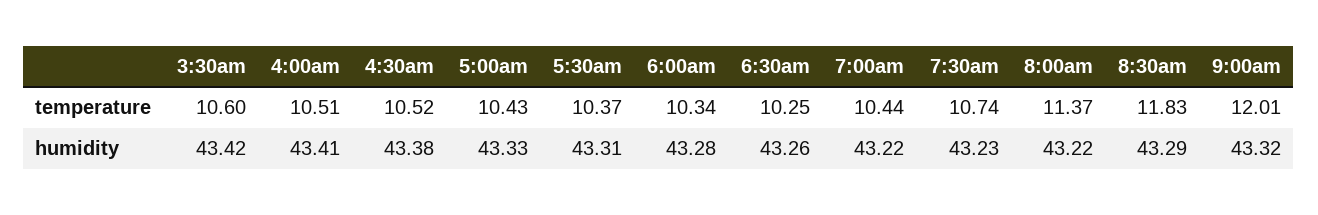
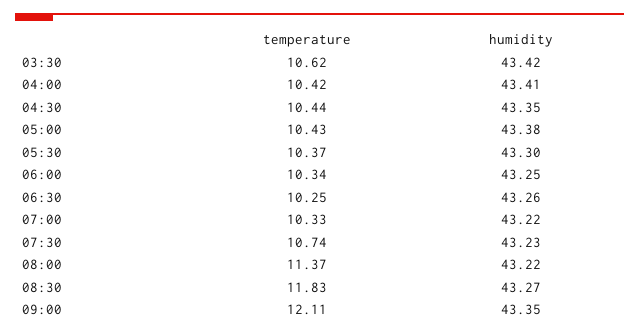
  {
    "3:30am": {
-     "temperature": 10.6,
+     "temperature": 10.62,
      "humidity": 43.42
    },
    "4:00am": {
-     "temperature": 10.51,
+     "temperature": 10.42,
      "humidity": 43.41
    },
    "4:30am": {
-     "temperature": 10.52,
+     "temperature": 10.44,
-     "humidity": 43.38
+     "humidity": 43.35
    },
    "5:00am": {
      "temperature": 10.43,
-     "humidity": 43.33
+     "humidity": 43.38
    },
    "5:30am": {
      "temperature": 10.37,
-     "humidity": 43.31
+     "humidity": 43.3
    },
    "6:00am": {
      "temperature": 10.34,
-     "humidity": 43.28
+     "humidity": 43.25
    },
    "6:30am": {
      "temperature": 10.25,
      "humidity": 43.26
    },
    "7:00am": {
-     "temperature": 10.44,
+     "temperature": 10.33,
      "humidity": 43.22
    },
    "7:30am": {
      "temperature": 10.74,
      "humidity": 43.23
    },
    "8:00am": {
      "temperature": 11.37,
      "humidity": 43.22
    },
    "8:30am": {
      "temperature": 11.83,
-     "humidity": 43.29
+     "humidity": 43.27
    },
    "9:00am": {
-     "temperature": 12.01,
+     "temperature": 12.11,
-     "humidity": 43.32
+     "humidity": 43.35
    }
  }

